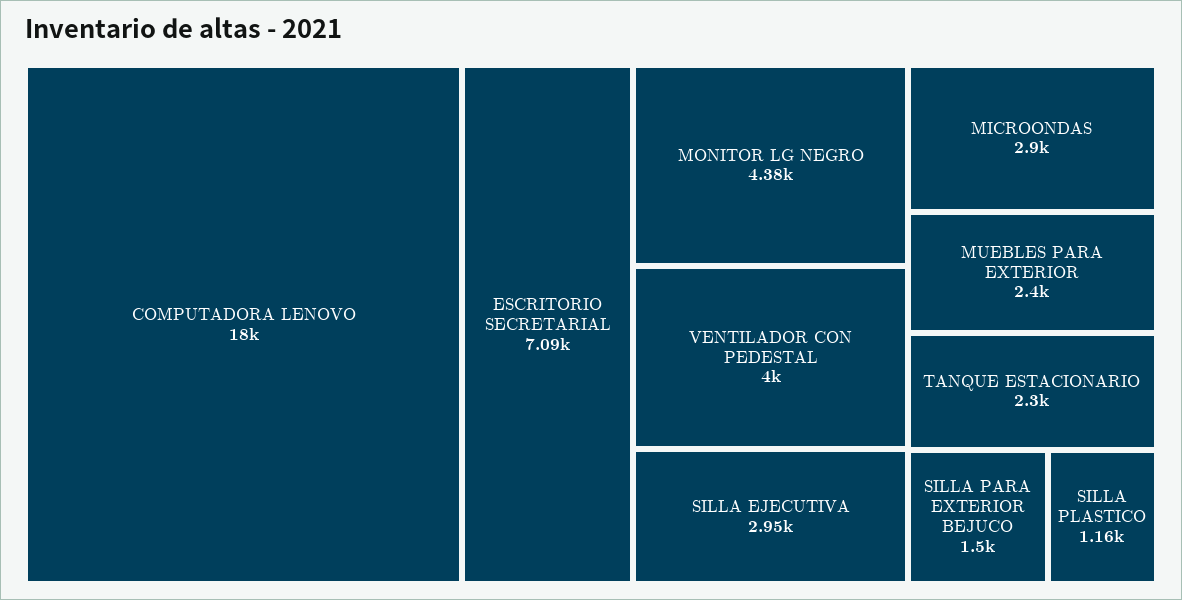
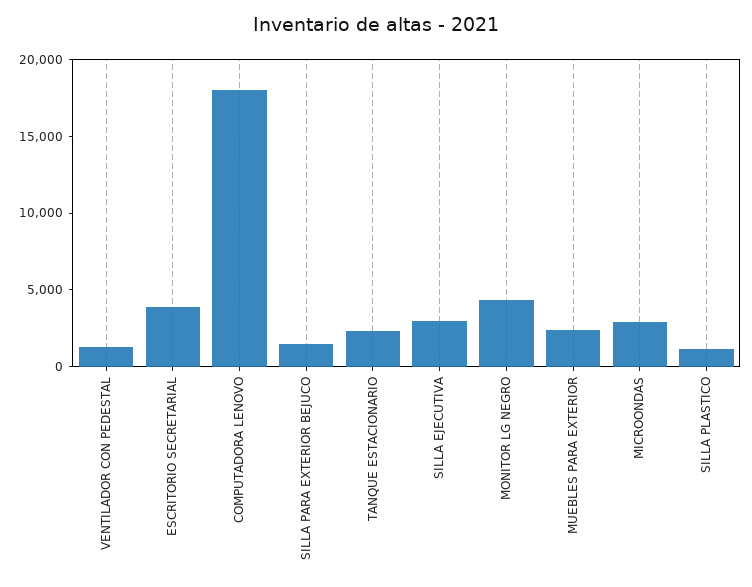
  {
    "COMPUTADORA LENOVO": 18000,
-   "ESCRITORIO SECRETARIAL": 7090,
+   "ESCRITORIO SECRETARIAL": 4000,
    "MONITOR LG NEGRO": 4380,
-   "VENTILADOR CON PEDESTAL": 4000,
+   "VENTILADOR CON PEDESTAL": 1000,
    "SILLA EJECUTIVA": 2950,
    "MICROONDAS": 2900,
    "MUEBLES PARA EXTERIOR": 2400,
    "TANQUE ESTACIONARIO": 2300,
    "SILLA PARA EXTERIOR BEJUCO": 1500,
    "SILLA PLASTICO": 1160
  }

